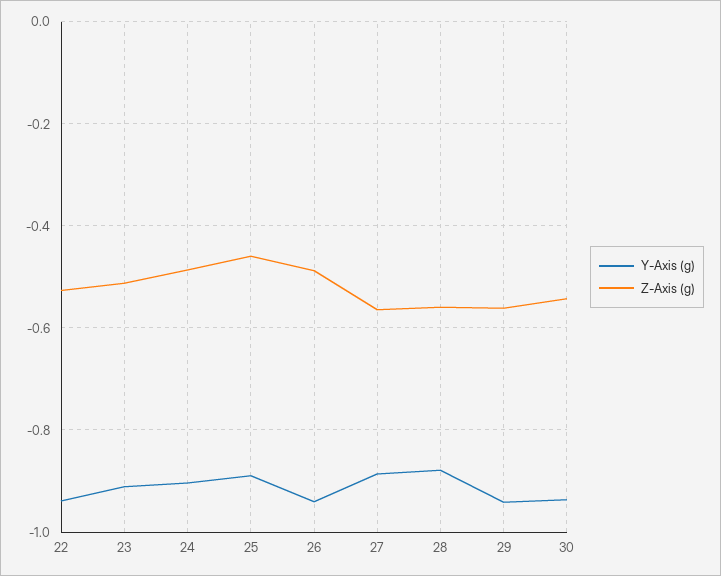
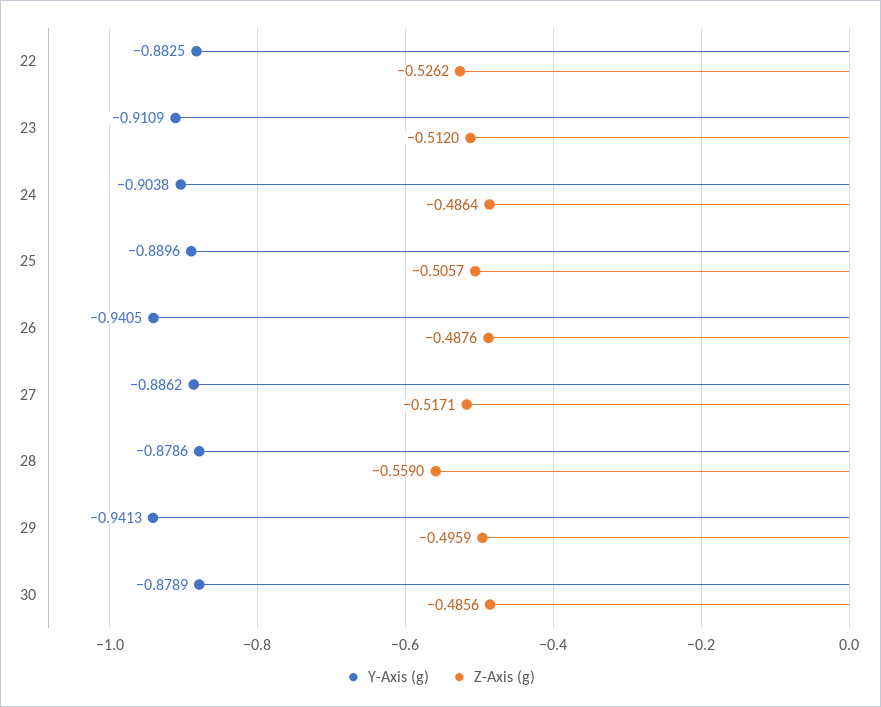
  {
    "Y-Axis (g)": {
-     "22": -0.94,
+     "22": -0.8825,
      "23": -0.9109,
      "24": -0.9038,
      "25": -0.8896,
      "26": -0.9405,
      "27": -0.8862,
      "28": -0.8786,
      "29": -0.9413,
-     "30": -0.94
+     "30": -0.8789
    },
    "Z-Axis (g)": {
      "22": -0.5262,
      "23": -0.512,
      "24": -0.4864,
-     "25": -0.46,
+     "25": -0.5057,
      "26": -0.4876,
-     "27": -0.56,
+     "27": -0.5171,
      "28": -0.559,
-     "29": -0.56,
+     "29": -0.4959,
-     "30": -0.54
+     "30": -0.4856
    }
  }

